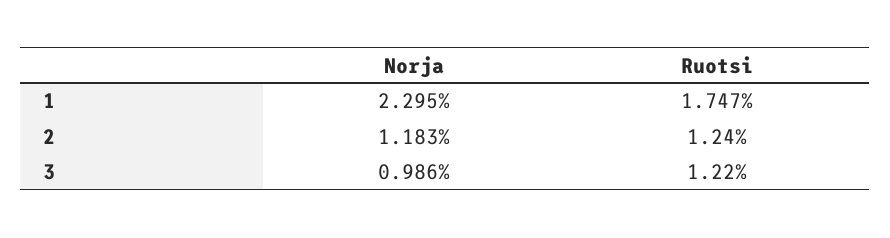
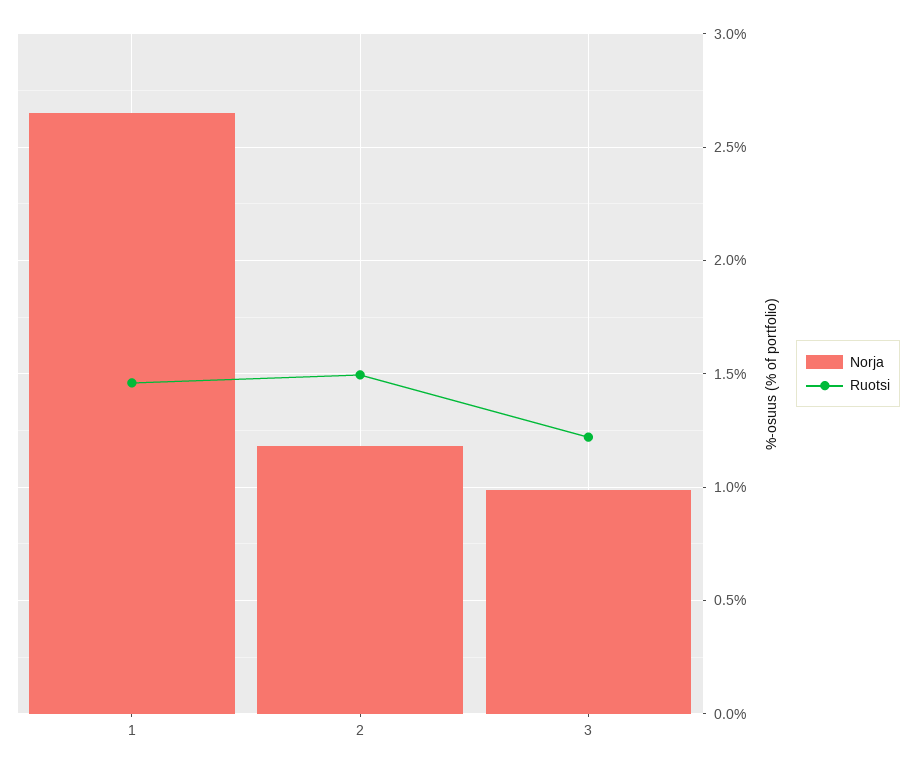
  {
    "Norja": {
-     "1": 2.295,
+     "1": 2.65,
      "2": 1.183,
      "3": 0.986
    },
    "Ruotsi": {
-     "1": 1.747,
+     "1": 1.45,
-     "2": 1.24,
+     "2": 1.5,
      "3": 1.22
    }
  }

